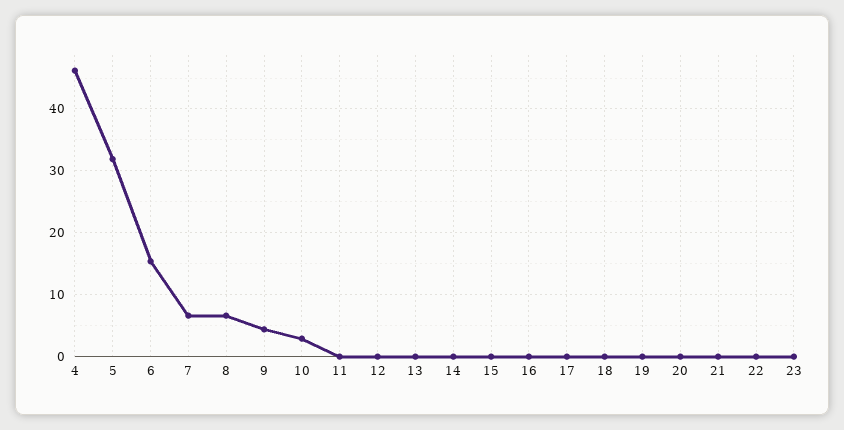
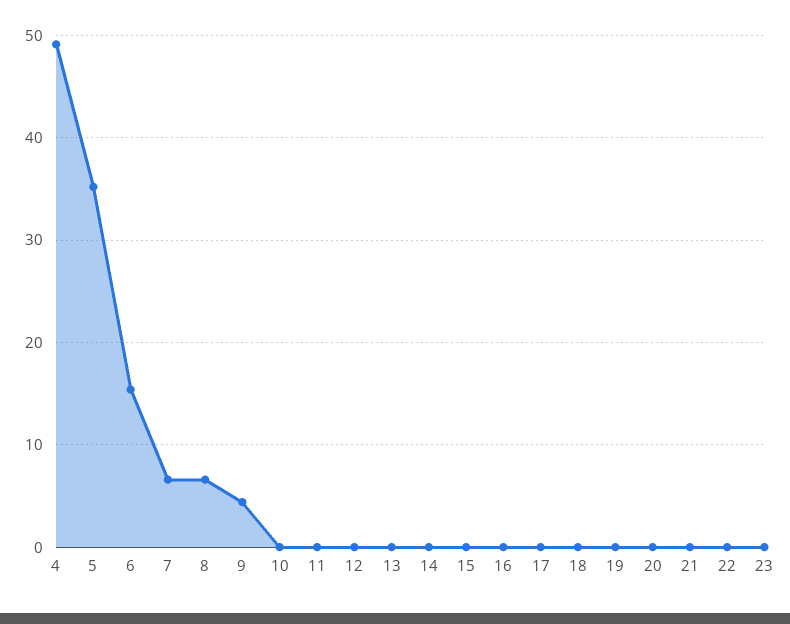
  {
-   "4": 46,
+   "4": 49,
-   "5": 32,
+   "5": 35,
    "6": 15,
    "7": 7,
    "8": 7,
    "9": 4,
-   "10": 3,
+   "10": 0,
    "11": 0,
    "12": 0,
    "13": 0,
    "14": 0,
    "15": 0,
    "16": 0,
    "17": 0,
    "18": 0,
    "19": 0,
    "20": 0,
    "21": 0,
    "22": 0,
    "23": 0
  }

